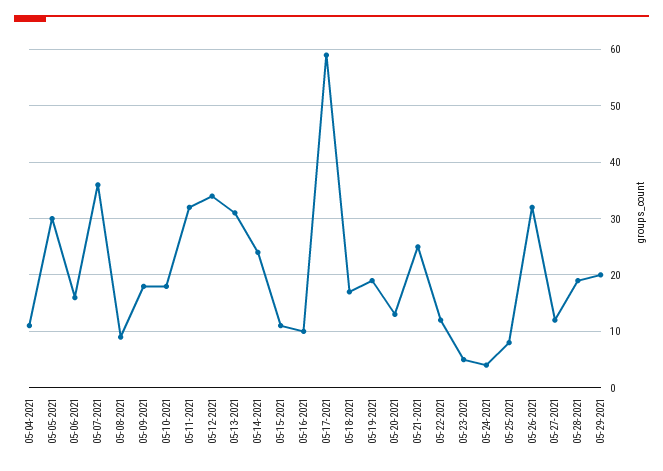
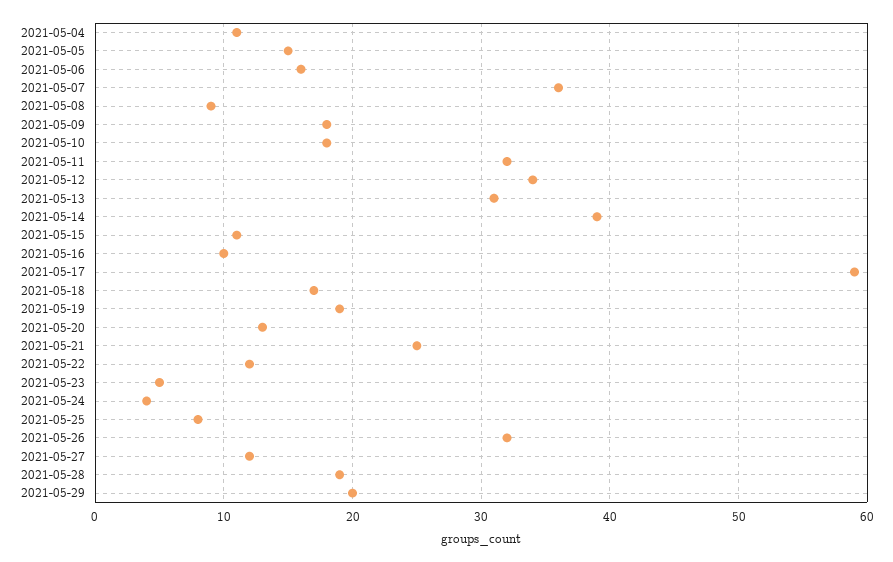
  {
    "05-04-2021": 11,
-   "05-05-2021": 30,
+   "05-05-2021": 15,
    "05-06-2021": 16,
    "05-07-2021": 36,
    "05-08-2021": 9,
    "05-09-2021": 18,
    "05-10-2021": 18,
    "05-11-2021": 32,
    "05-12-2021": 34,
    "05-13-2021": 31,
-   "05-14-2021": 25,
+   "05-14-2021": 39,
    "05-15-2021": 11,
    "05-16-2021": 10,
    "05-17-2021": 59,
    "05-18-2021": 17,
    "05-19-2021": 19,
    "05-20-2021": 13,
    "05-21-2021": 25,
    "05-22-2021": 12,
    "05-23-2021": 5,
    "05-24-2021": 4,
    "05-25-2021": 8,
    "05-26-2021": 32,
    "05-27-2021": 12,
    "05-28-2021": 19,
    "05-29-2021": 20
  }

